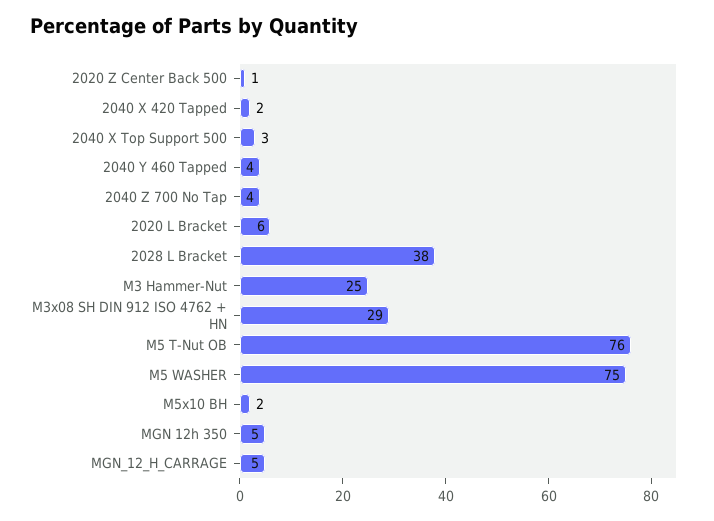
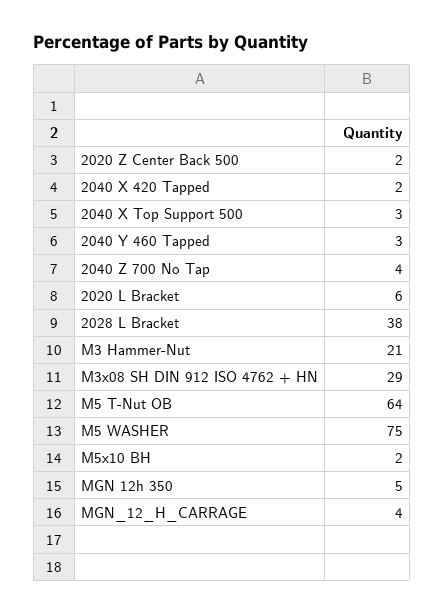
  {
-   "2020 Z Center Back 500": 1,
+   "2020 Z Center Back 500": 2,
    "2040 X 420 Tapped": 2,
    "2040 X Top Support 500": 3,
-   "2040 Y 460 Tapped": 4,
+   "2040 Y 460 Tapped": 3,
    "2040 Z 700 No Tap": 4,
    "2020 L Bracket": 6,
    "2028 L Bracket": 38,
-   "M3 Hammer-Nut": 25,
+   "M3 Hammer-Nut": 21,
    "M3x08 SH DIN 912 ISO 4762 + HN": 29,
-   "M5 T-Nut OB": 76,
+   "M5 T-Nut OB": 64,
    "M5 WASHER": 75,
    "M5x10 BH": 2,
    "MGN 12h 350": 5,
-   "MGN_12_H_CARRAGE": 5
+   "MGN_12_H_CARRAGE": 4
  }

